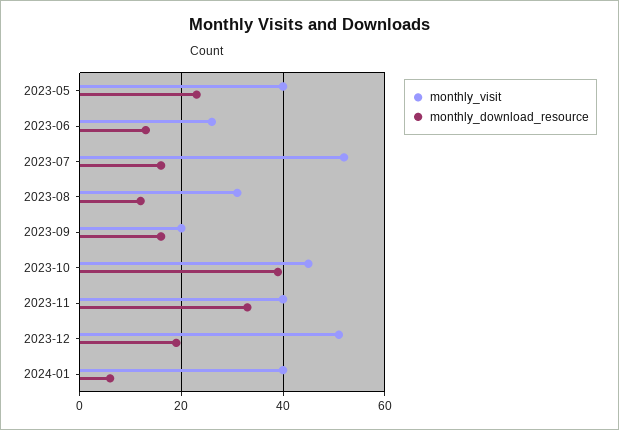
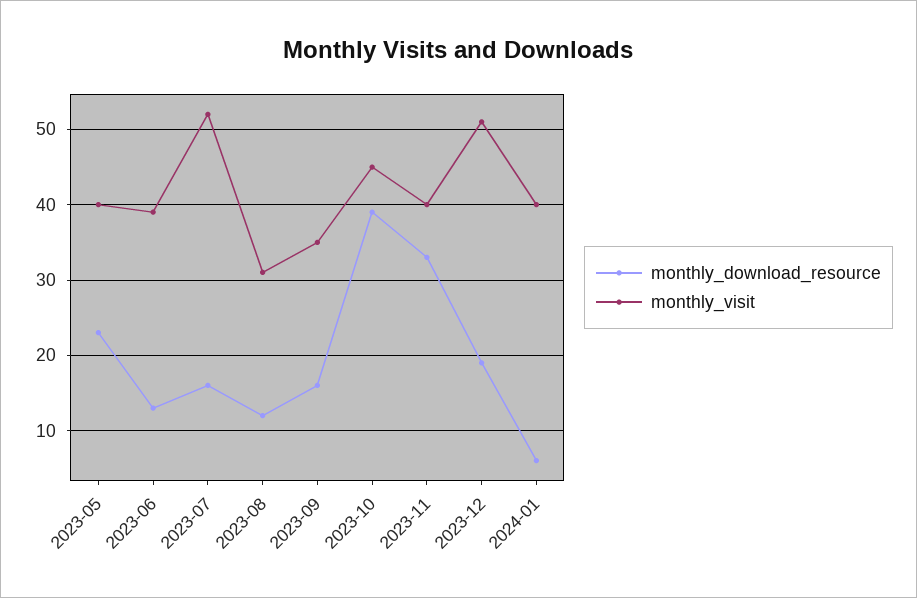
  {
    "monthly_visit": {
      "2023-05": 40,
-     "2023-06": 25,
+     "2023-06": 39,
      "2023-07": 52,
      "2023-08": 31,
-     "2023-09": 20,
+     "2023-09": 35,
      "2023-10": 45,
      "2023-11": 40,
      "2023-12": 51,
      "2024-01": 40
    },
    "monthly_download_resource": {
      "2023-05": 23,
      "2023-06": 13,
      "2023-07": 16,
      "2023-08": 12,
      "2023-09": 16,
      "2023-10": 39,
      "2023-11": 33,
      "2023-12": 19,
      "2024-01": 6
    }
  }

